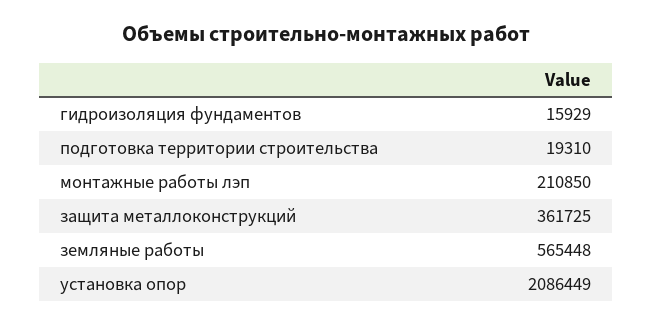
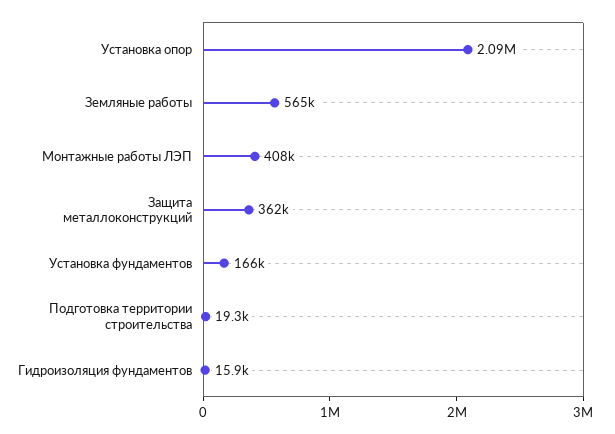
  {
    "гидроизоляция фундаментов": 15929,
    "подготовка территории строительства": 19310,
-   "монтажные работы лэп": 210850,
+   "монтажные работы лэп": 408000,
    "защита металлоконструкций": 361725,
    "земляные работы": 565448,
-   "установка опор": 2086449
+   "установка опор": 2086449,
+   "Установка фундаментов": 166000
  }

